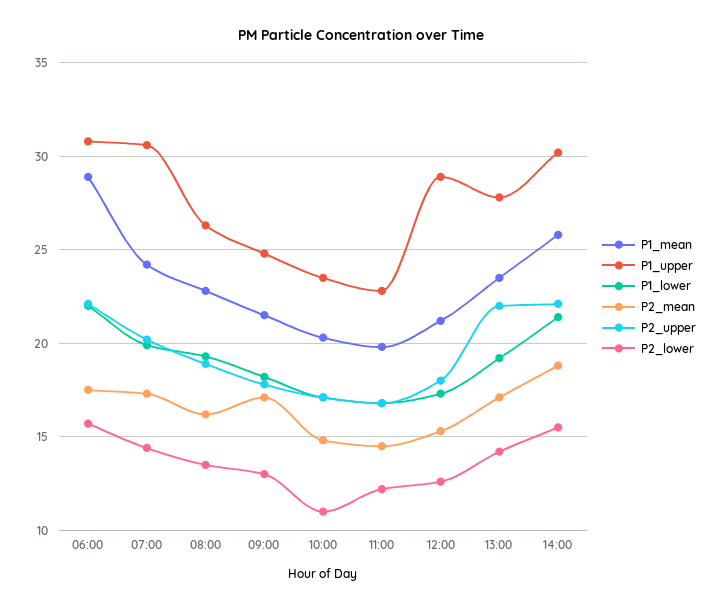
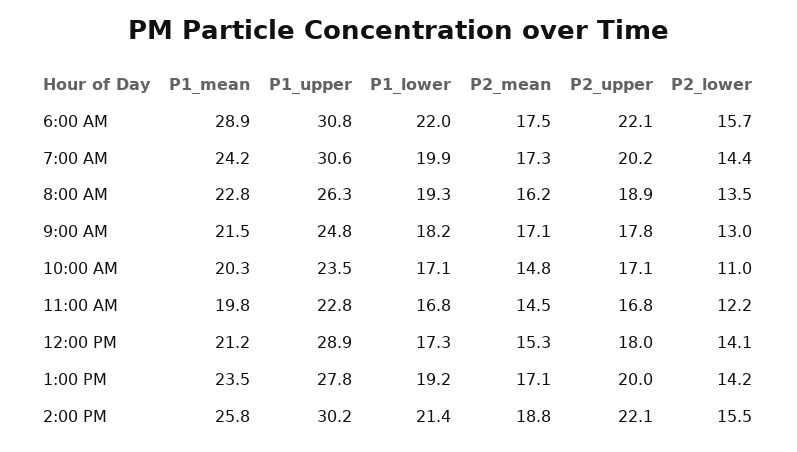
  {
    "P1_mean": {
      "06:00": 28.9,
      "07:00": 24.2,
      "08:00": 22.8,
      "09:00": 21.5,
      "10:00": 20.3,
      "11:00": 19.8,
      "12:00": 21.2,
      "13:00": 23.5,
      "14:00": 25.8
    },
    "P1_upper": {
      "06:00": 30.8,
      "07:00": 30.6,
      "08:00": 26.3,
      "09:00": 24.8,
      "10:00": 23.5,
      "11:00": 22.8,
      "12:00": 28.9,
      "13:00": 27.8,
      "14:00": 30.2
    },
    "P1_lower": {
      "06:00": 22,
      "07:00": 19.9,
      "08:00": 19.3,
      "09:00": 18.2,
      "10:00": 17.1,
      "11:00": 16.8,
      "12:00": 17.3,
      "13:00": 19.2,
      "14:00": 21.4
    },
    "P2_mean": {
      "06:00": 17.5,
      "07:00": 17.3,
      "08:00": 16.2,
      "09:00": 17.1,
      "10:00": 14.8,
      "11:00": 14.5,
      "12:00": 15.3,
      "13:00": 17.1,
      "14:00": 18.8
    },
    "P2_upper": {
      "06:00": 22.1,
      "07:00": 20.2,
      "08:00": 18.9,
      "09:00": 17.8,
      "10:00": 17.1,
      "11:00": 16.8,
      "12:00": 18,
-     "13:00": 22,
+     "13:00": 20,
      "14:00": 22.1
    },
    "P2_lower": {
      "06:00": 15.7,
      "07:00": 14.4,
      "08:00": 13.5,
      "09:00": 13,
      "10:00": 11,
      "11:00": 12.2,
-     "12:00": 12.5,
+     "12:00": 14.1,
      "13:00": 14.2,
      "14:00": 15.5
    }
  }

